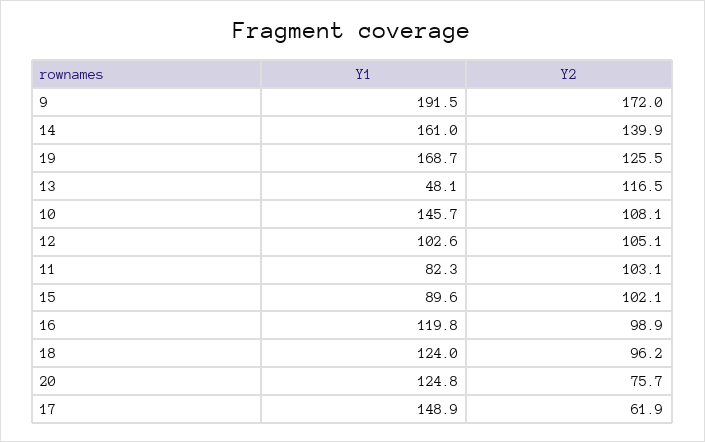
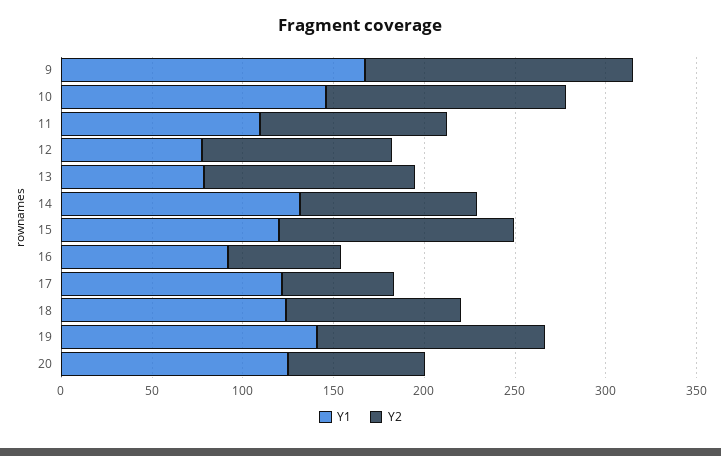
  {
    "Y1": {
-     "9": 191.5,
+     "9": 170,
-     "14": 161,
+     "14": 130,
-     "19": 168.7,
+     "19": 140,
-     "13": 48.1,
+     "13": 80,
      "10": 145.7,
-     "12": 102.6,
+     "12": 80,
-     "11": 82.3,
+     "11": 110,
-     "15": 89.6,
+     "15": 120,
-     "16": 119.8,
+     "16": 90,
      "18": 124,
      "20": 124.8,
-     "17": 148.9
+     "17": 120
    },
    "Y2": {
-     "9": 172,
+     "9": 150,
-     "14": 139.9,
+     "14": 100,
      "19": 125.5,
      "13": 116.5,
-     "10": 108.1,
+     "10": 130,
      "12": 105.1,
      "11": 103.1,
-     "15": 102.1,
+     "15": 130,
-     "16": 98.9,
+     "16": 60,
      "18": 96.2,
      "20": 75.7,
      "17": 61.9
    }
  }

